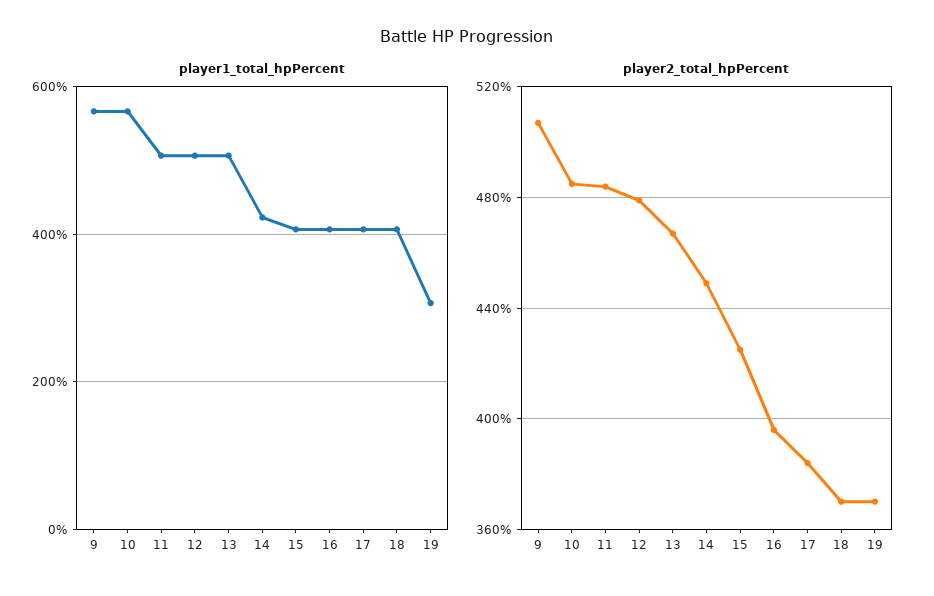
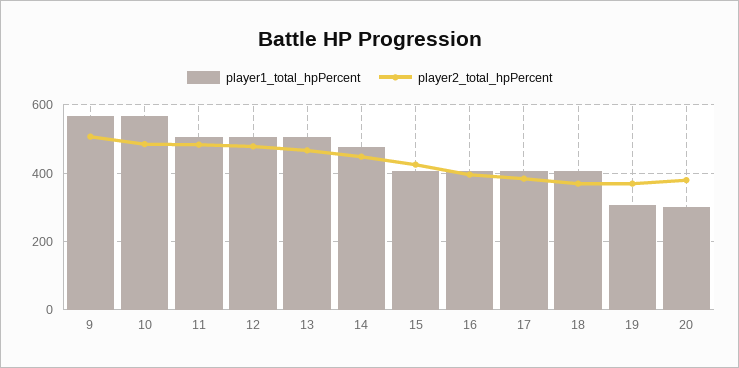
  {
    "player1_total_hpPercent": {
      "9": 560,
      "10": 560,
      "11": 500,
      "12": 500,
      "13": 500,
-     "14": 420,
+     "14": 480,
      "15": 400,
      "16": 400,
      "17": 400,
      "18": 400,
-     "19": 300
+     "19": 300,
+     "20": 300
    },
    "player2_total_hpPercent": {
      "9": 505,
      "10": 485,
      "11": 485,
      "12": 480,
      "13": 465,
      "14": 450,
      "15": 425,
      "16": 395,
      "17": 385,
      "18": 370,
-     "19": 370
+     "19": 370,
+     "20": 380
    }
  }

